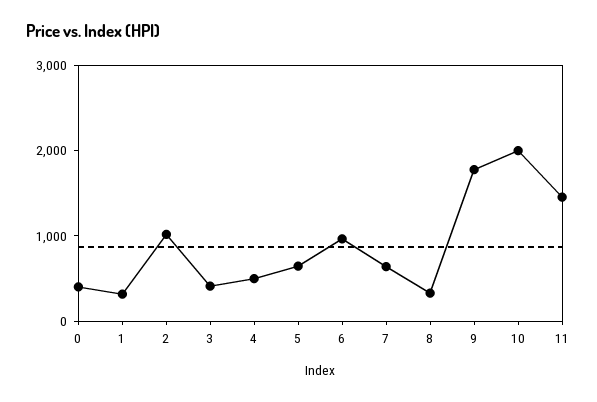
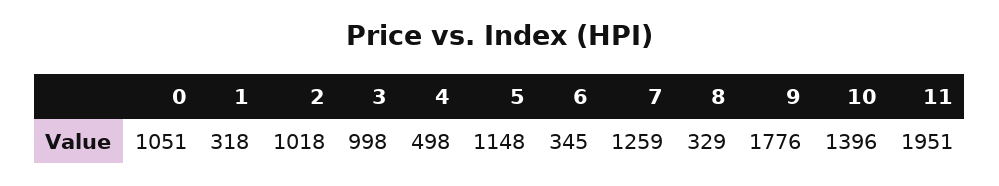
  {
-   "0": 400,
+   "0": 1051,
    "1": 318,
    "2": 1018,
-   "3": 400,
+   "3": 998,
    "4": 498,
-   "5": 600,
+   "5": 1148,
-   "6": 1000,
+   "6": 345,
-   "7": 600,
+   "7": 1259,
    "8": 329,
    "9": 1776,
-   "10": 2000,
+   "10": 1396,
-   "11": 1400
+   "11": 1951
  }

